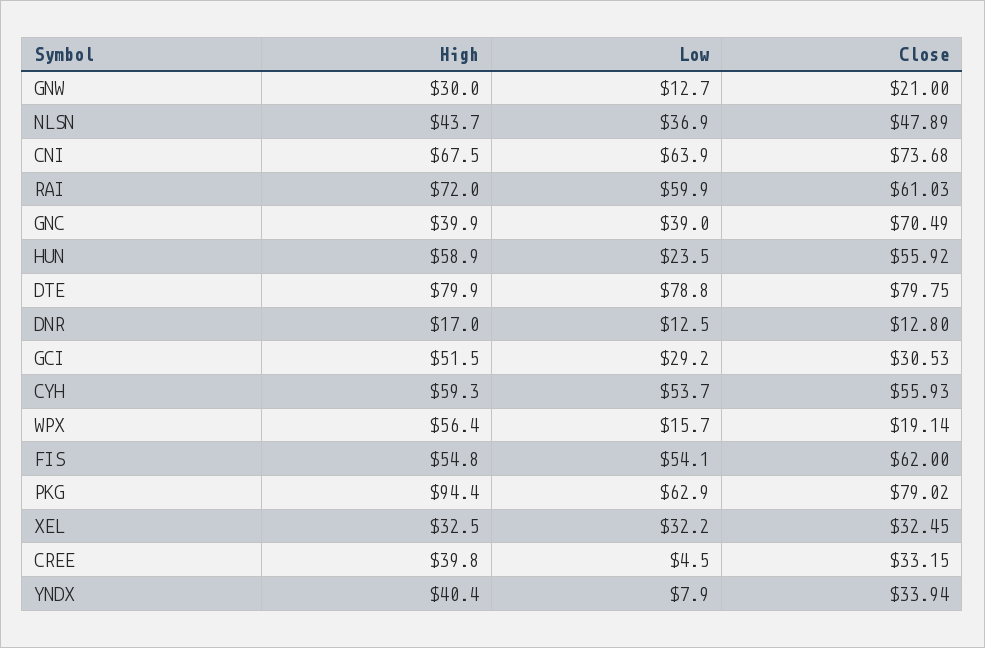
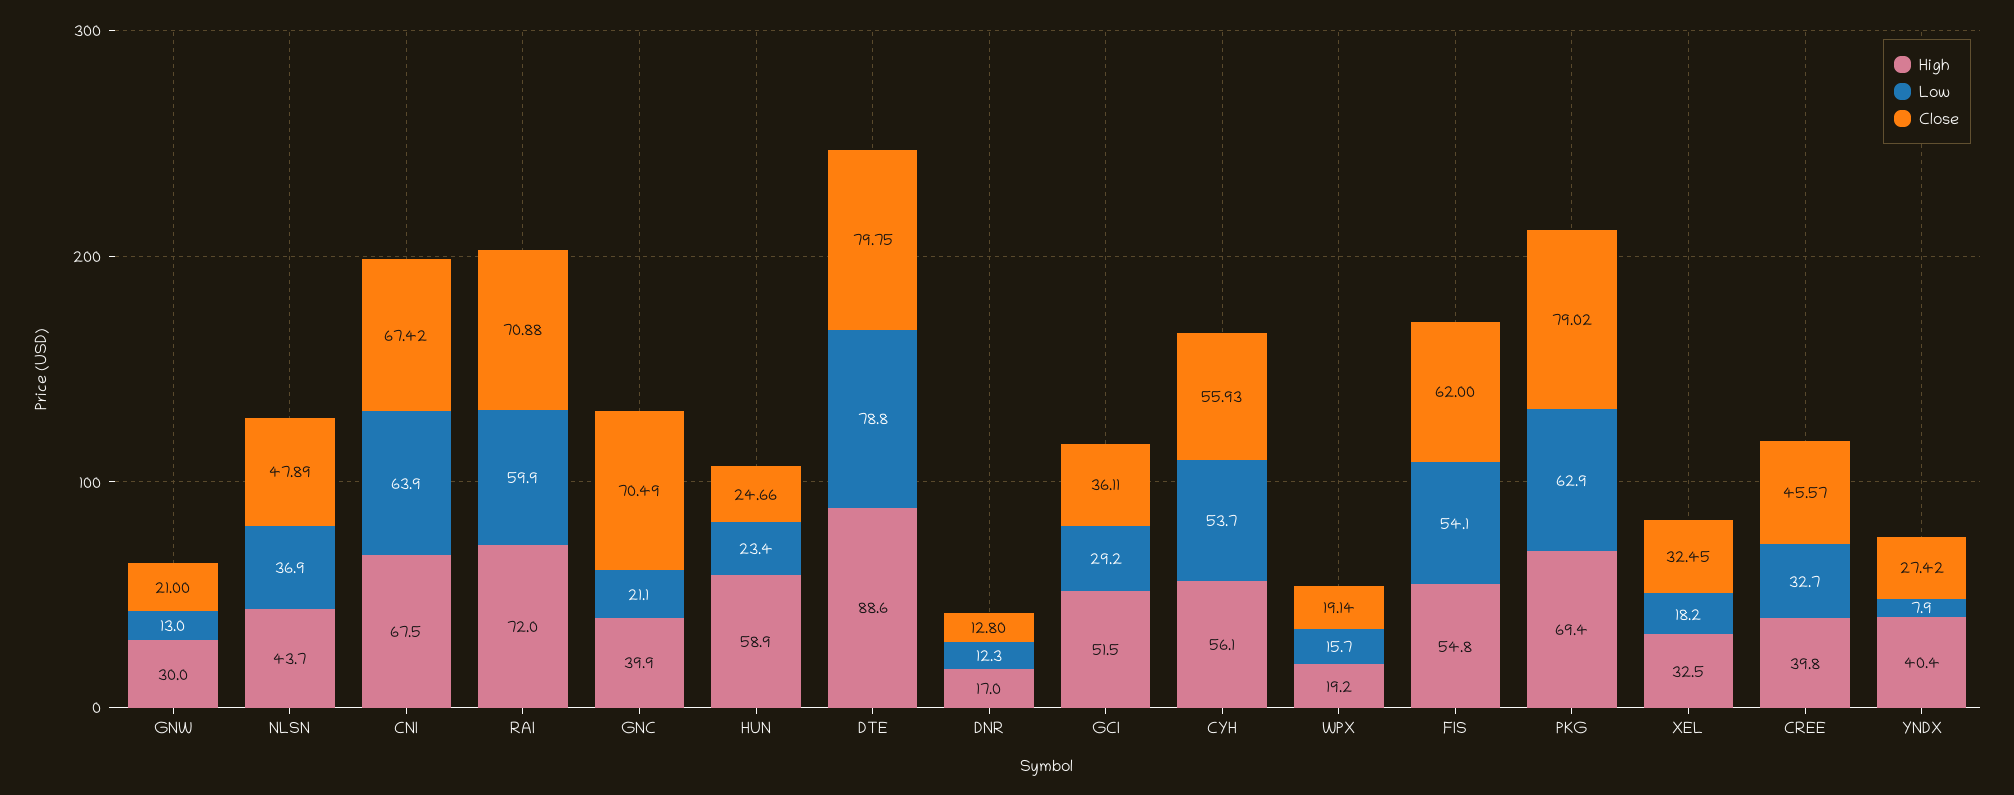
  {
    "High": {
      "GNW": 30,
      "NLSN": 43.7,
      "CNI": 67.5,
      "RAI": 72,
      "GNC": 39.9,
      "HUN": 58.9,
-     "DTE": 79.9,
+     "DTE": 88.6,
      "DNR": 17,
      "GCI": 51.5,
-     "CYH": 59.3,
+     "CYH": 56.1,
-     "WPX": 56.4,
+     "WPX": 19.2,
      "FIS": 54.8,
-     "PKG": 94.4,
+     "PKG": 69.4,
      "XEL": 32.5,
      "CREE": 39.8,
      "YNDX": 40.4
    },
    "Low": {
-     "GNW": 12.7,
+     "GNW": 13,
      "NLSN": 36.9,
      "CNI": 63.9,
      "RAI": 59.9,
-     "GNC": 39,
+     "GNC": 21.1,
-     "HUN": 23.5,
+     "HUN": 23.4,
      "DTE": 78.8,
-     "DNR": 12.5,
+     "DNR": 12.3,
      "GCI": 29.2,
      "CYH": 53.7,
      "WPX": 15.7,
      "FIS": 54.1,
      "PKG": 62.9,
-     "XEL": 32.2,
+     "XEL": 18.2,
-     "CREE": 4.5,
+     "CREE": 32.7,
      "YNDX": 7.9
    },
    "Close": {
      "GNW": 21,
      "NLSN": 47.89,
-     "CNI": 73.68,
+     "CNI": 67.42,
-     "RAI": 61.03,
+     "RAI": 70.88,
      "GNC": 70.49,
-     "HUN": 55.92,
+     "HUN": 24.66,
      "DTE": 79.75,
      "DNR": 12.8,
-     "GCI": 30.53,
+     "GCI": 36.11,
      "CYH": 55.93,
      "WPX": 19.14,
      "FIS": 62,
      "PKG": 79.02,
      "XEL": 32.45,
-     "CREE": 33.15,
+     "CREE": 45.57,
-     "YNDX": 33.94
+     "YNDX": 27.42
    }
  }

